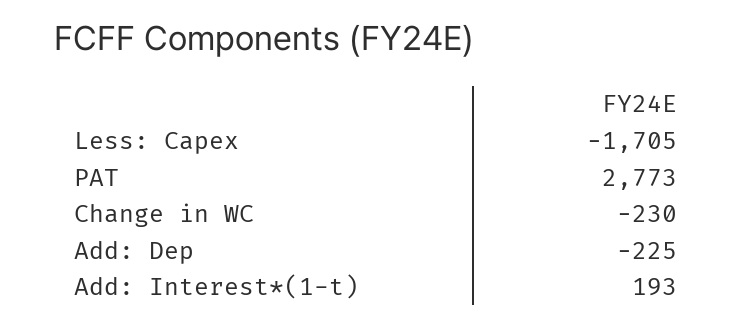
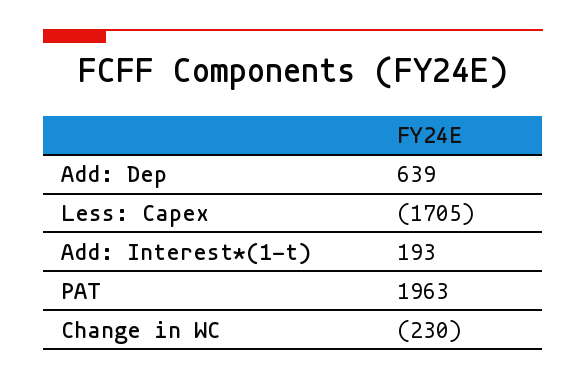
  {
    "Less: Capex": -1705,
-   "PAT": 2773,
+   "PAT": 1963,
    "Change in WC": -230,
-   "Add: Dep": -225,
+   "Add: Dep": 639,
    "Add: Interest*(1-t)": 193
  }

